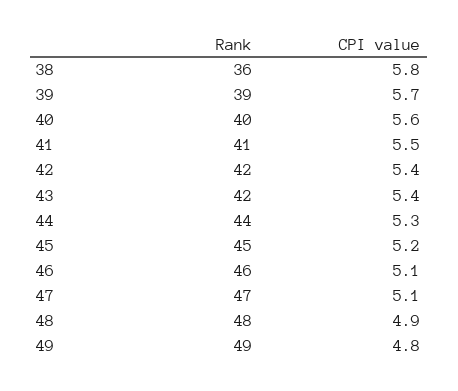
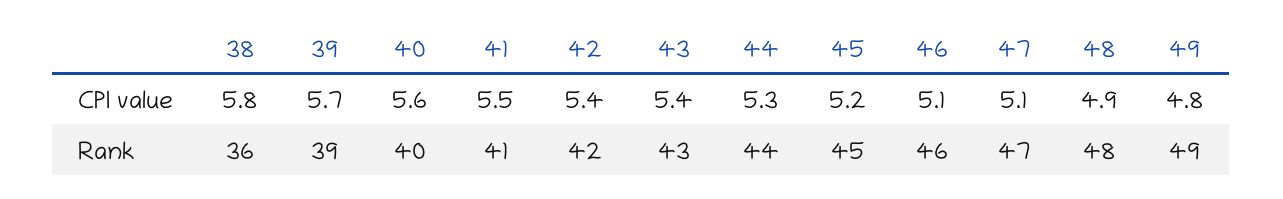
  {
    "Rank": {
      "38": 36,
      "39": 39,
      "40": 40,
      "41": 41,
      "42": 42,
-     "43": 42,
+     "43": 43,
      "44": 44,
      "45": 45,
      "46": 46,
      "47": 47,
      "48": 48,
      "49": 49
    },
    "CPI value": {
      "38": 5.8,
      "39": 5.7,
      "40": 5.6,
      "41": 5.5,
      "42": 5.4,
      "43": 5.4,
      "44": 5.3,
      "45": 5.2,
      "46": 5.1,
      "47": 5.1,
      "48": 4.9,
      "49": 4.8
    }
  }

